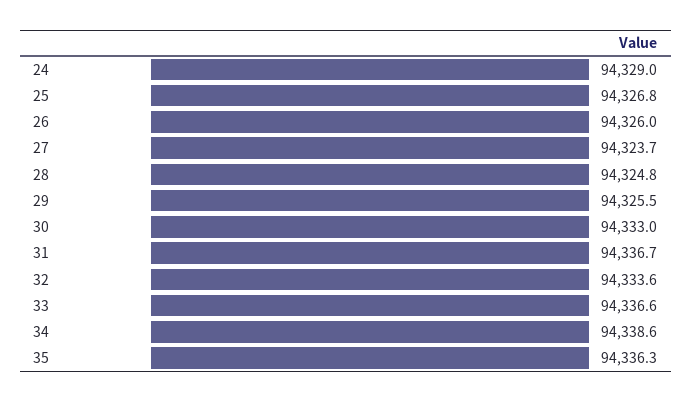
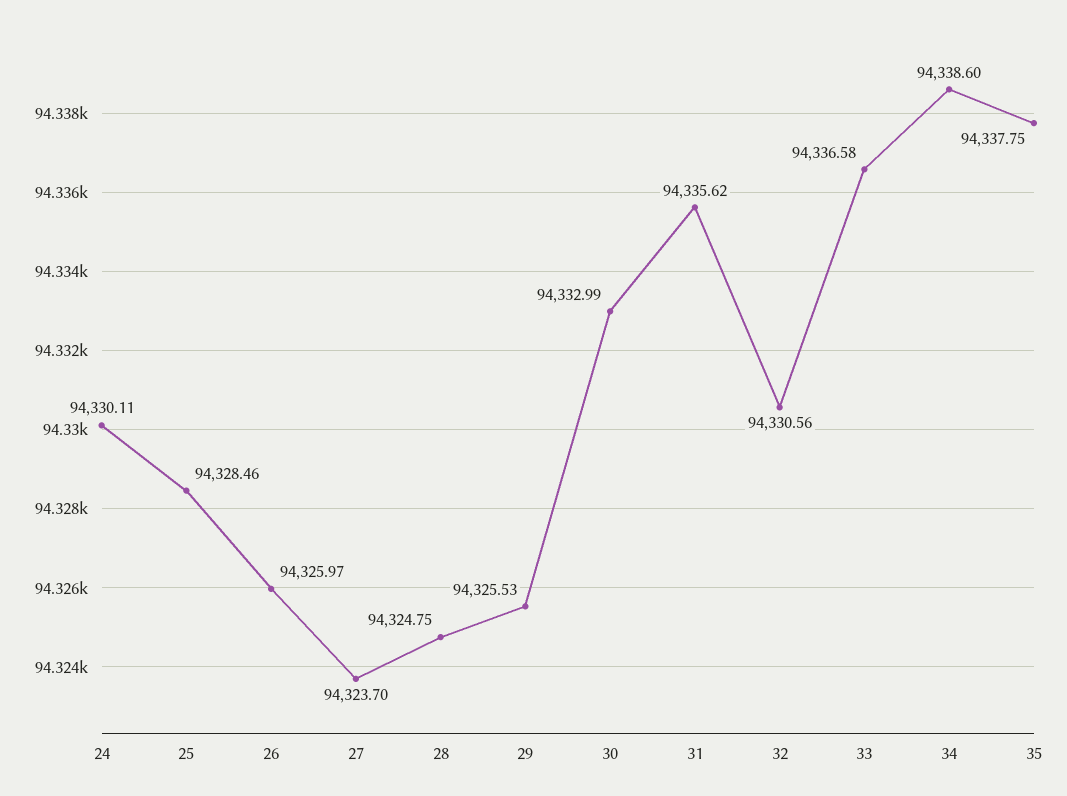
  {
-   "24": 94329,
+   "24": 94330.11,
-   "25": 94326.8,
+   "25": 94328.46,
    "26": 94325.97,
    "27": 94323.7,
    "28": 94324.75,
    "29": 94325.53,
    "30": 94332.99,
-   "31": 94336.7,
+   "31": 94335.62,
-   "32": 94333.6,
+   "32": 94330.56,
    "33": 94336.58,
    "34": 94338.6,
-   "35": 94336.3
+   "35": 94337.75
  }

